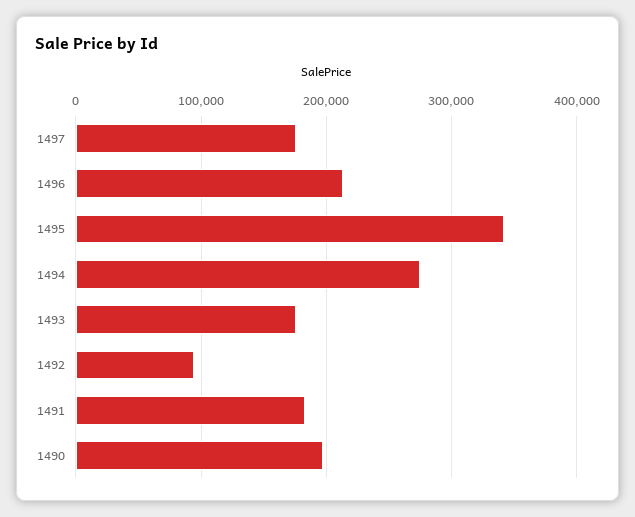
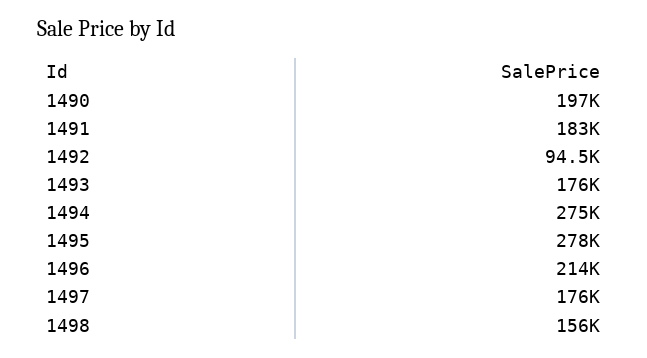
  {
    "1497": 176000,
    "1496": 214000,
-   "1495": 340000,
+   "1495": 278000,
    "1494": 275000,
    "1493": 176000,
    "1492": 94500,
    "1491": 183000,
-   "1490": 197000
+   "1490": 197000,
+   "1498": 156000
  }

